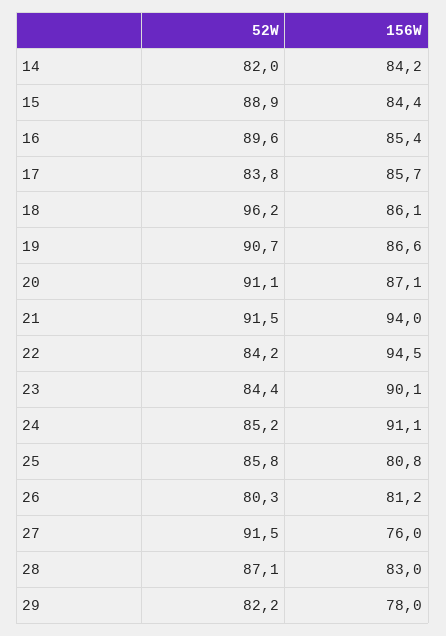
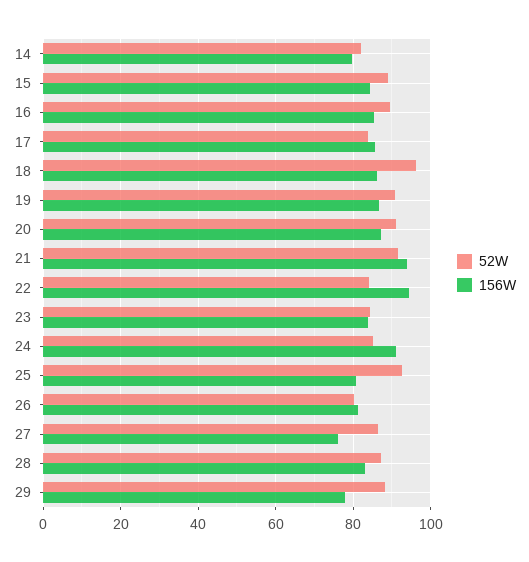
  {
    "52W": {
      "14": 82,
      "15": 88.9,
      "16": 89.6,
      "17": 83.8,
      "18": 96.2,
      "19": 90.7,
      "20": 91.1,
      "21": 91.5,
      "22": 84.2,
      "23": 84.4,
      "24": 85.2,
-     "25": 85.8,
+     "25": 92,
      "26": 80.3,
-     "27": 91.5,
+     "27": 86,
      "28": 87.1,
-     "29": 82.2
+     "29": 88
    },
    "156W": {
-     "14": 84.2,
+     "14": 80,
      "15": 84.4,
      "16": 85.4,
      "17": 85.7,
      "18": 86.1,
      "19": 86.6,
      "20": 87.1,
      "21": 94,
      "22": 94.5,
-     "23": 90.1,
+     "23": 84,
      "24": 91.1,
      "25": 80.8,
      "26": 81.2,
      "27": 76,
      "28": 83,
      "29": 78
    }
  }

